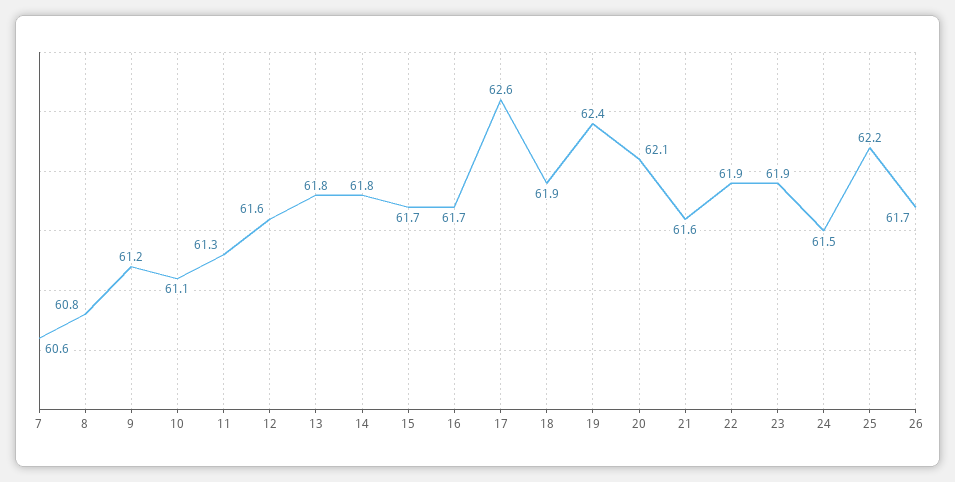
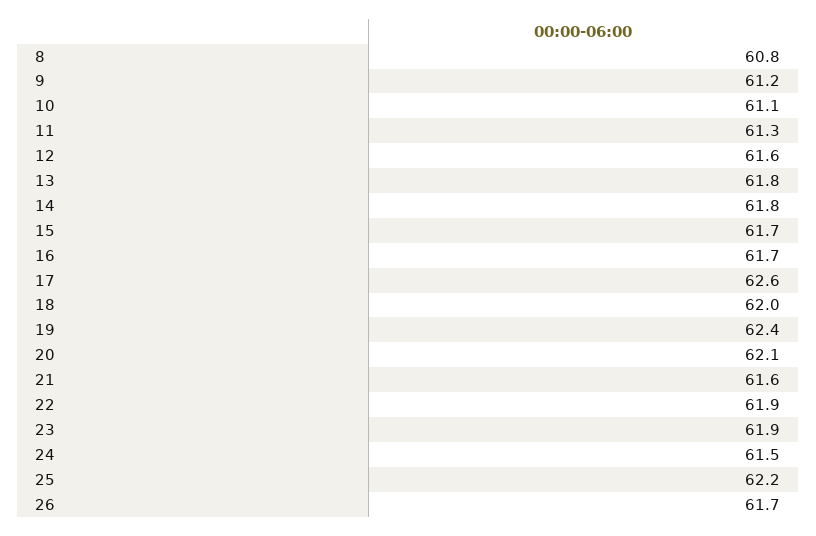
  {
-   "7": 60.6,
    "8": 60.8,
    "9": 61.2,
    "10": 61.1,
    "11": 61.3,
    "12": 61.6,
    "13": 61.8,
    "14": 61.8,
    "15": 61.7,
    "16": 61.7,
    "17": 62.6,
-   "18": 61.9,
+   "18": 62,
    "19": 62.4,
    "20": 62.1,
    "21": 61.6,
    "22": 61.9,
    "23": 61.9,
    "24": 61.5,
    "25": 62.2,
    "26": 61.7
  }

